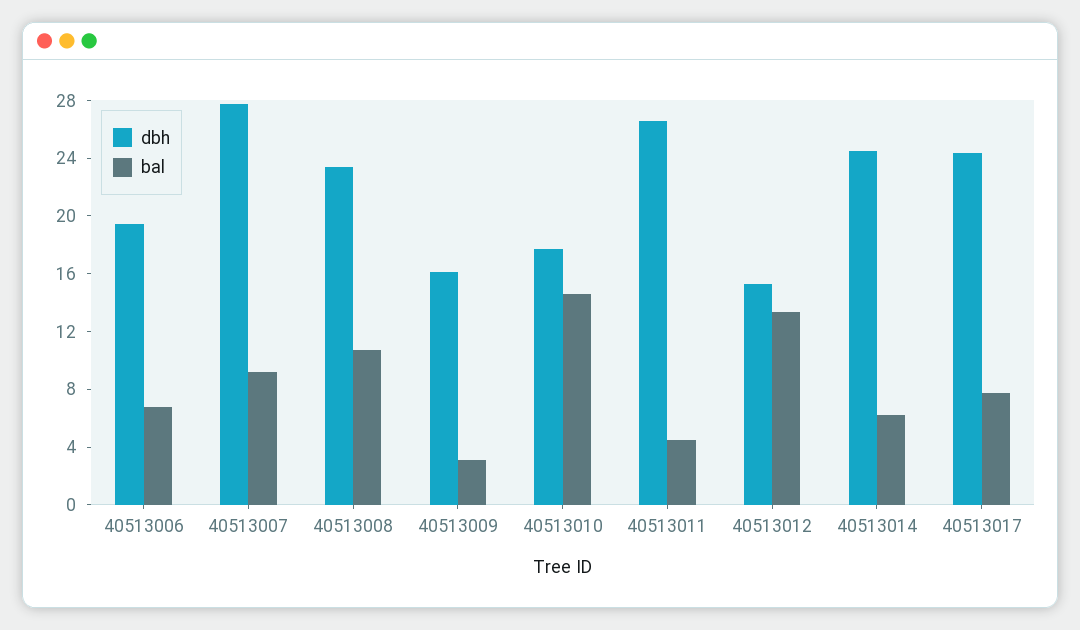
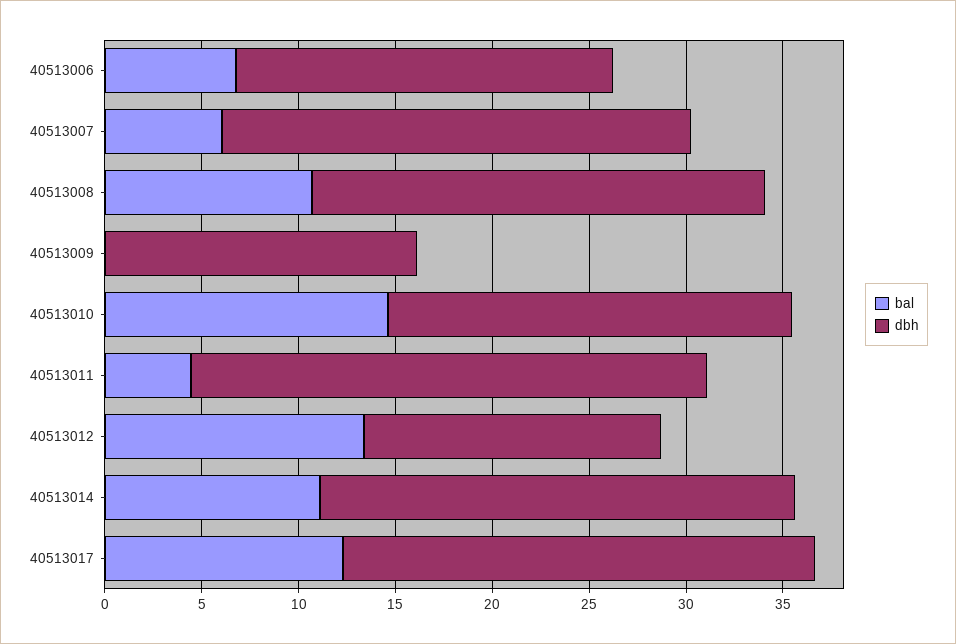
  {
    "dbh": {
      "40513006": 19,
-     "40513007": 28,
+     "40513007": 24,
      "40513008": 23,
      "40513009": 16,
-     "40513010": 18,
+     "40513010": 21,
      "40513011": 27,
      "40513012": 15,
      "40513014": 25,
      "40513017": 24
    },
    "bal": {
      "40513006": 7,
-     "40513007": 9,
+     "40513007": 6,
      "40513008": 11,
-     "40513009": 3,
+     "40513009": 0,
      "40513010": 15,
      "40513011": 4,
      "40513012": 13,
-     "40513014": 6,
+     "40513014": 11,
-     "40513017": 8
+     "40513017": 12
    }
  }

